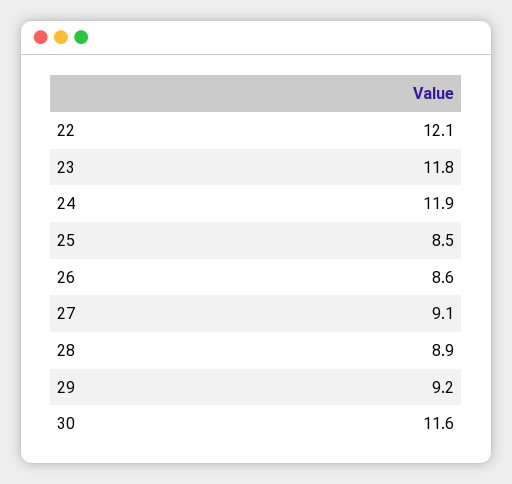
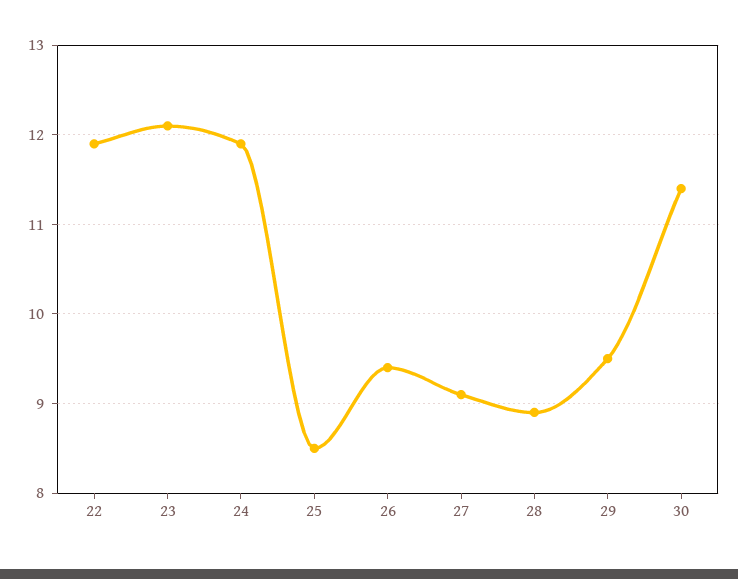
  {
-   "22": 12.1,
+   "22": 11.9,
-   "23": 11.8,
+   "23": 12.1,
    "24": 11.9,
    "25": 8.5,
-   "26": 8.6,
+   "26": 9.4,
    "27": 9.1,
    "28": 8.9,
-   "29": 9.2,
+   "29": 9.5,
-   "30": 11.6
+   "30": 11.4
  }

